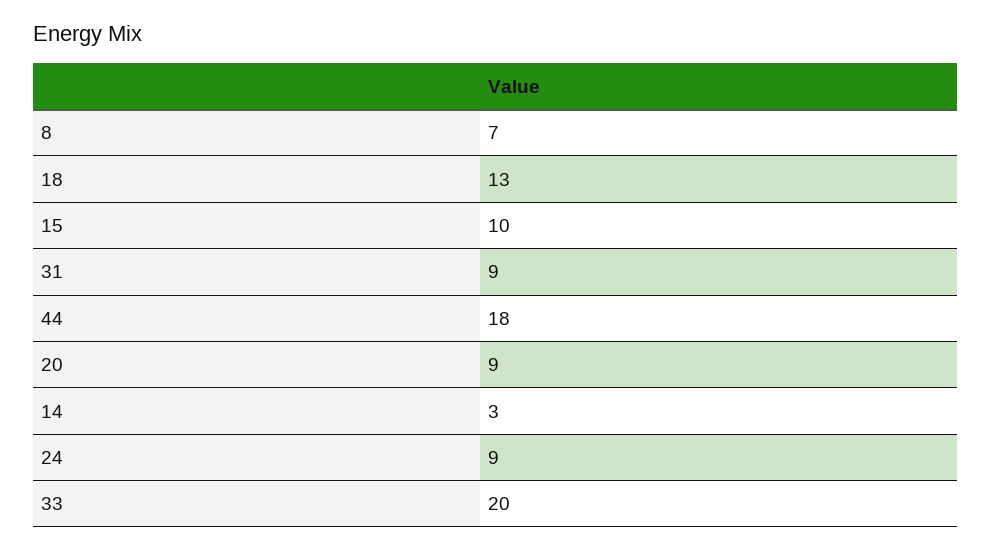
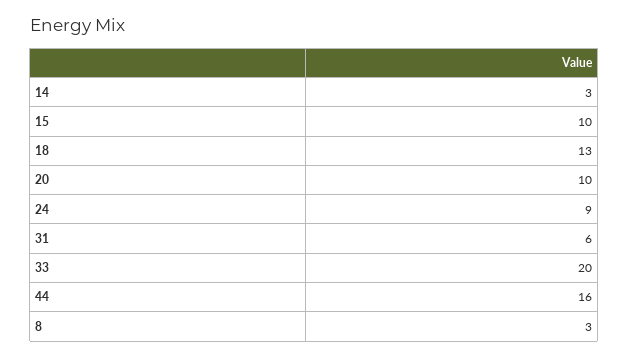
  {
-   "8": 7,
+   "8": 3,
    "18": 13,
    "15": 10,
-   "31": 9,
+   "31": 6,
-   "44": 18,
+   "44": 16,
-   "20": 9,
+   "20": 10,
    "14": 3,
    "24": 9,
    "33": 20
  }

